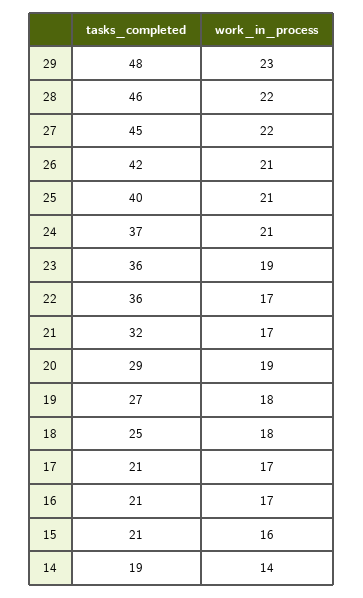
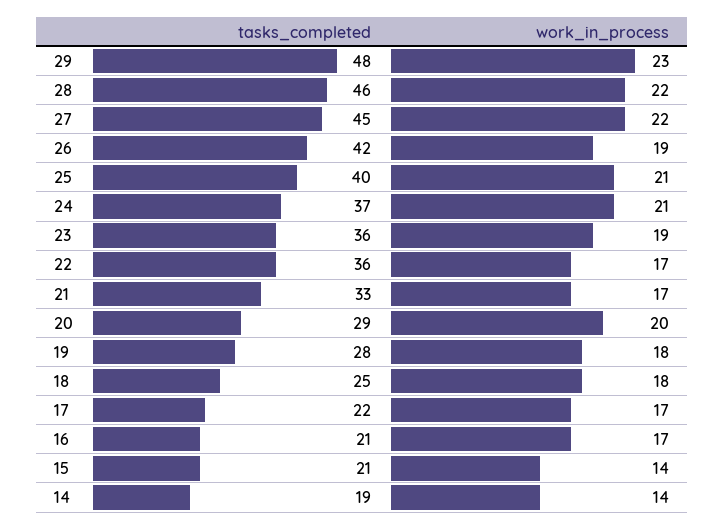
  {
    "tasks_completed": {
      "29": 48,
      "28": 46,
      "27": 45,
      "26": 42,
      "25": 40,
      "24": 37,
      "23": 36,
      "22": 36,
-     "21": 32,
+     "21": 33,
      "20": 29,
-     "19": 27,
+     "19": 28,
      "18": 25,
-     "17": 21,
+     "17": 22,
      "16": 21,
      "15": 21,
      "14": 19
    },
    "work_in_process": {
      "29": 23,
      "28": 22,
      "27": 22,
-     "26": 21,
+     "26": 19,
      "25": 21,
      "24": 21,
      "23": 19,
      "22": 17,
      "21": 17,
-     "20": 19,
+     "20": 20,
      "19": 18,
      "18": 18,
      "17": 17,
      "16": 17,
-     "15": 16,
+     "15": 14,
      "14": 14
    }
  }

